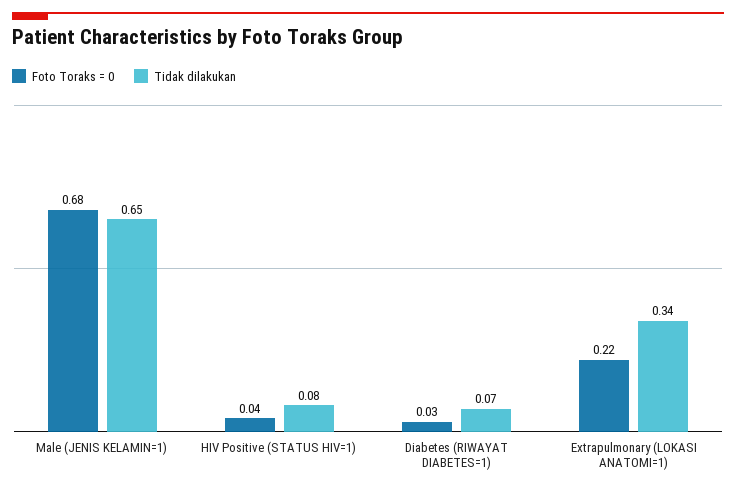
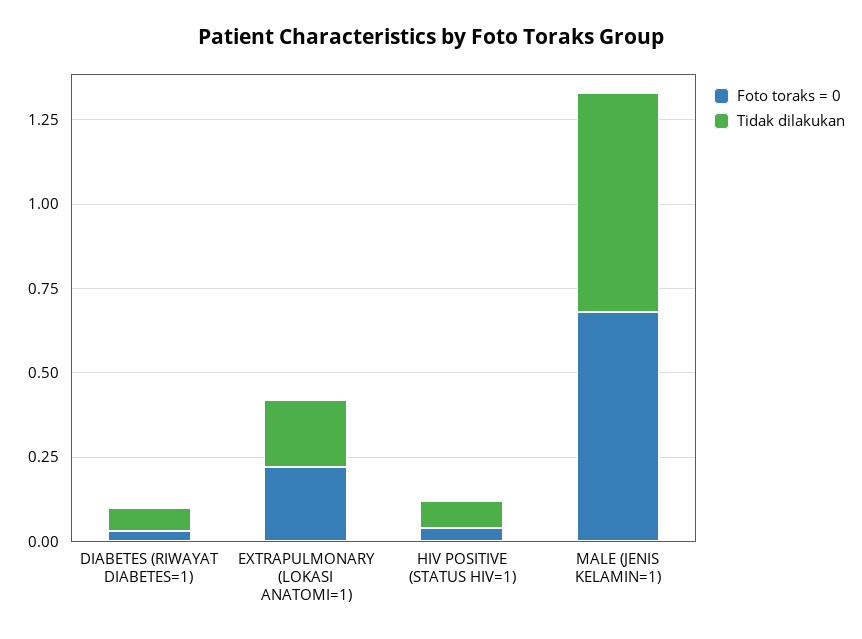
  {
    "Foto Toraks = 0": {
      "Male (JENIS KELAMIN=1)": 0.68,
      "HIV Positive (STATUS HIV=1)": 0.04,
      "Diabetes (RIWAYAT DIABETES=1)": 0.03,
      "Extrapulmonary (LOKASI ANATOMI=1)": 0.22
    },
    "Tidak dilakukan": {
      "Male (JENIS KELAMIN=1)": 0.65,
      "HIV Positive (STATUS HIV=1)": 0.08,
      "Diabetes (RIWAYAT DIABETES=1)": 0.07,
-     "Extrapulmonary (LOKASI ANATOMI=1)": 0.34
+     "Extrapulmonary (LOKASI ANATOMI=1)": 0.2
    }
  }

